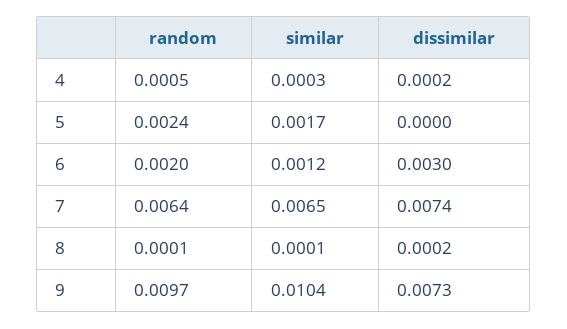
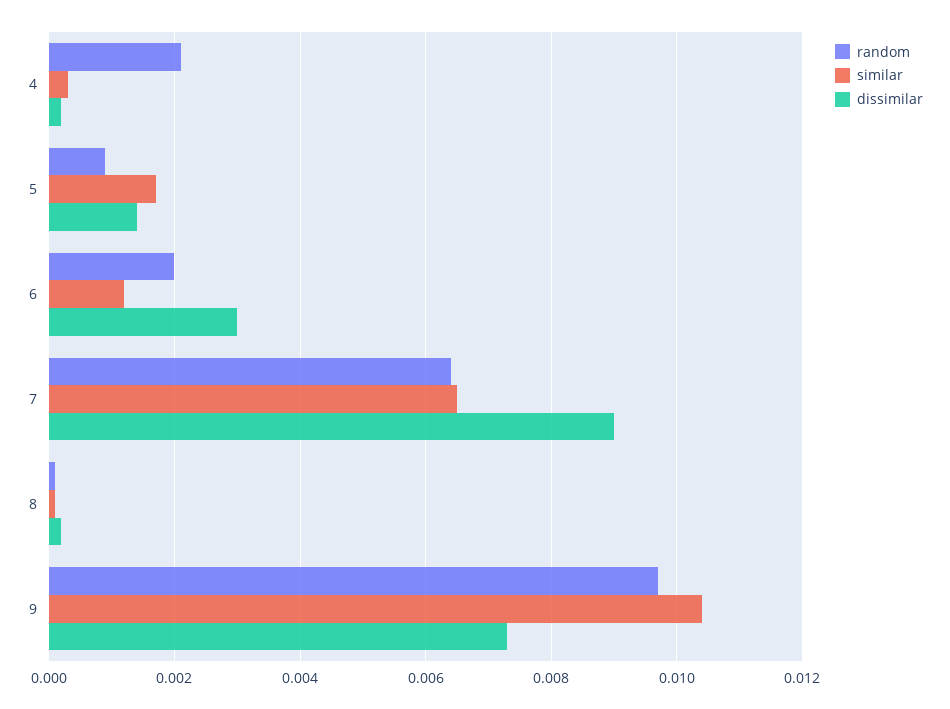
  {
    "random": {
-     "4": 0.0005,
+     "4": 0.002,
-     "5": 0.0024,
+     "5": 0.001,
      "6": 0.002,
      "7": 0.0064,
      "8": 0.0001,
      "9": 0.0097
    },
    "similar": {
      "4": 0.0003,
      "5": 0.0017,
      "6": 0.0012,
      "7": 0.0065,
      "8": 0.0001,
      "9": 0.0104
    },
    "dissimilar": {
      "4": 0.0002,
-     "5": 0,
+     "5": 0.0015,
      "6": 0.003,
-     "7": 0.0074,
+     "7": 0.009,
      "8": 0.0002,
      "9": 0.0073
    }
  }

